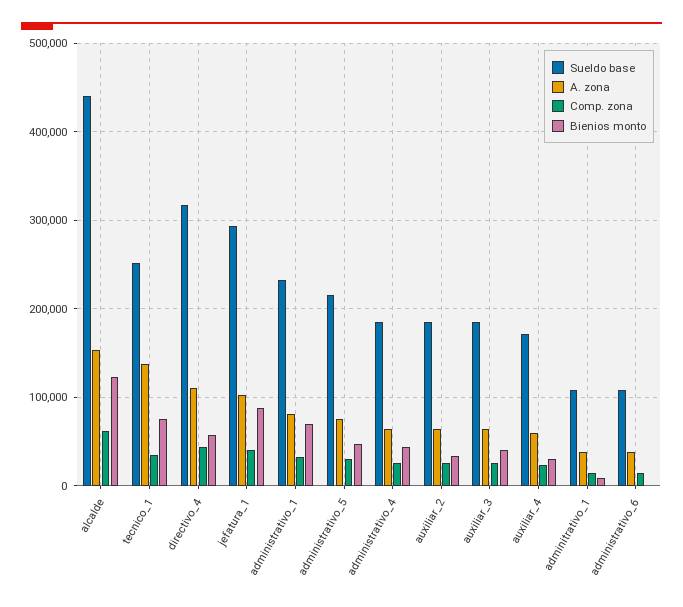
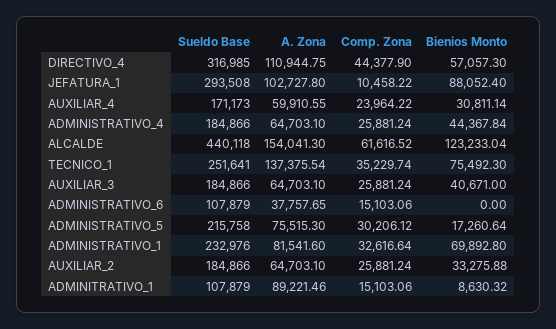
  {
    "Sueldo base": {
      "alcalde": 440118,
      "tecnico_1": 251641,
      "directivo_4": 316985,
      "jefatura_1": 293508,
      "administrativo_1": 232976,
      "administrativo_5": 215758,
      "administrativo_4": 184866,
      "auxiliar_2": 184866,
      "auxiliar_3": 184866,
      "auxiliar_4": 171173,
      "adminitrativo_1": 107879,
      "administrativo_6": 107879
    },
    "A. zona": {
      "alcalde": 154041.3,
      "tecnico_1": 137375.54,
      "directivo_4": 110944.75,
      "jefatura_1": 102727.8,
      "administrativo_1": 81541.6,
      "administrativo_5": 75515.3,
      "administrativo_4": 64703.1,
      "auxiliar_2": 64703.1,
      "auxiliar_3": 64703.1,
      "auxiliar_4": 59910.55,
-     "adminitrativo_1": 40000,
+     "adminitrativo_1": 89221.46,
      "administrativo_6": 37757.65
    },
    "Comp. zona": {
      "alcalde": 61616.52,
      "tecnico_1": 35229.74,
      "directivo_4": 44377.9,
-     "jefatura_1": 40000,
+     "jefatura_1": 10458.22,
      "administrativo_1": 32616.64,
      "administrativo_5": 30206.12,
      "administrativo_4": 25881.24,
      "auxiliar_2": 25881.24,
      "auxiliar_3": 25881.24,
      "auxiliar_4": 23964.22,
      "adminitrativo_1": 15103.06,
      "administrativo_6": 15103.06
    },
    "Bienios monto": {
      "alcalde": 123233.04,
      "tecnico_1": 75492.3,
      "directivo_4": 57057.3,
      "jefatura_1": 88052.4,
      "administrativo_1": 69892.8,
-     "administrativo_5": 50000,
+     "administrativo_5": 17260.64,
      "administrativo_4": 44367.84,
      "auxiliar_2": 33275.88,
      "auxiliar_3": 40671,
      "auxiliar_4": 30811.14,
      "adminitrativo_1": 8630.32,
      "administrativo_6": 0
    }
  }

